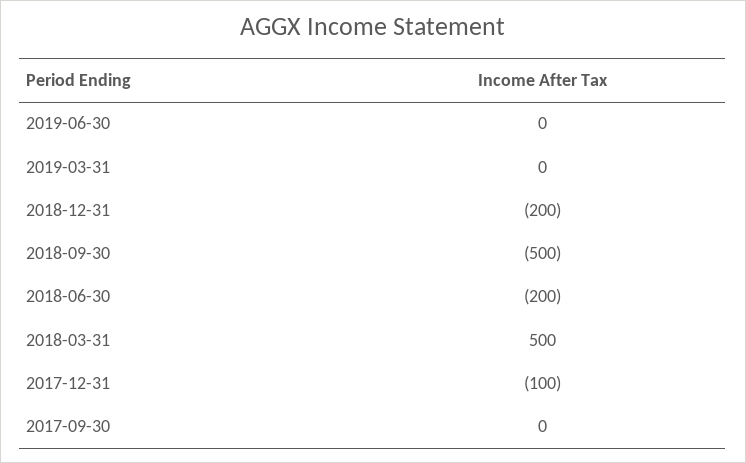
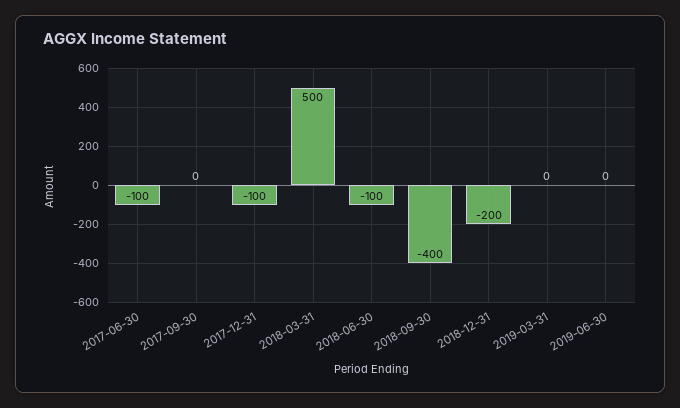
  {
    "2019-06-30": 0,
    "2019-03-31": 0,
    "2018-12-31": -200,
-   "2018-09-30": -500,
+   "2018-09-30": -400,
-   "2018-06-30": -200,
+   "2018-06-30": -100,
    "2018-03-31": 500,
    "2017-12-31": -100,
-   "2017-09-30": 0
+   "2017-09-30": 0,
+   "2017-06-30": -100
  }

